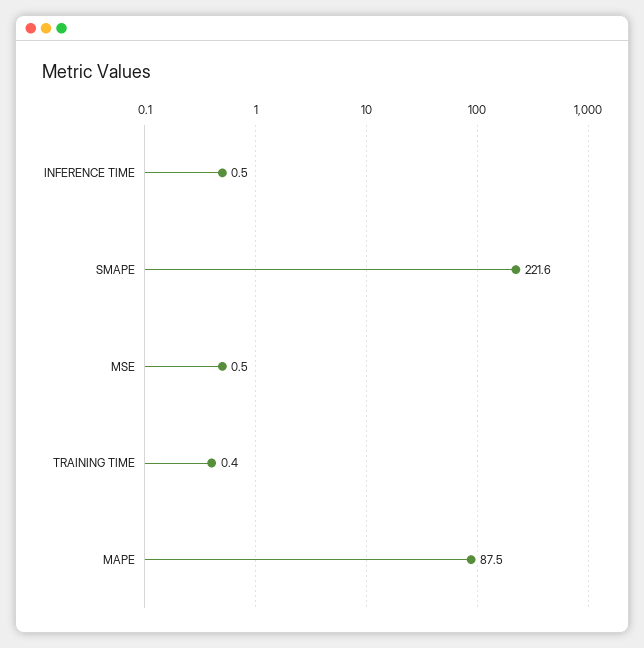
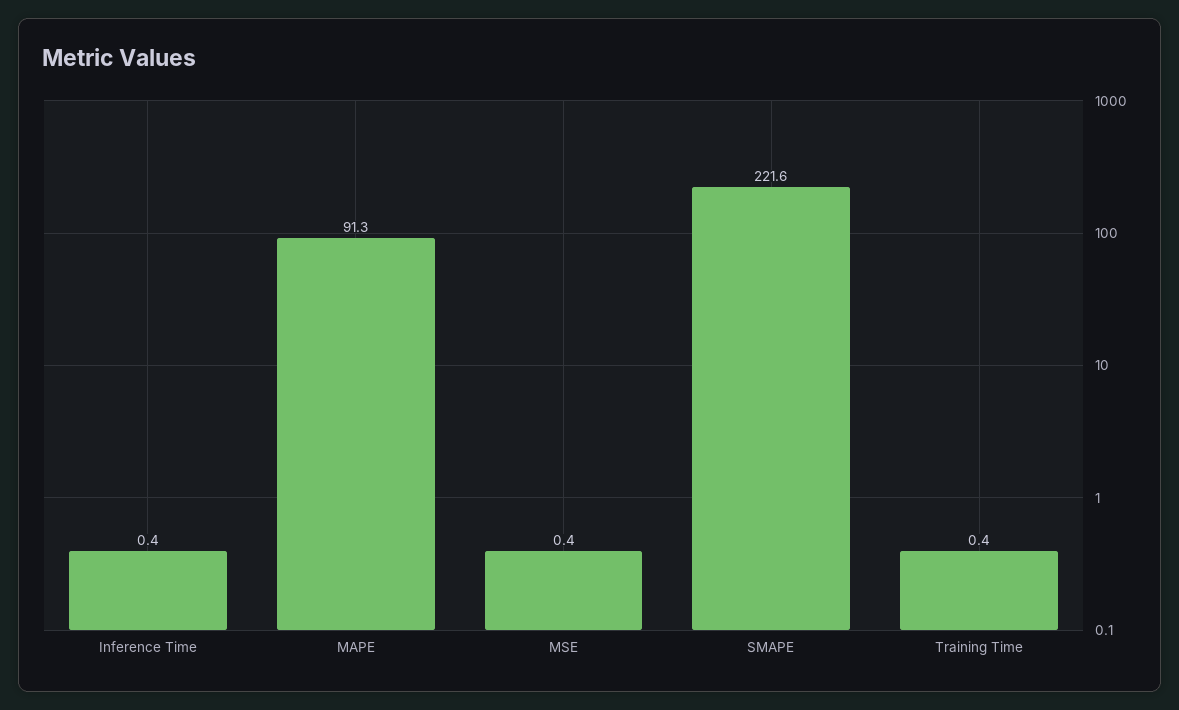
  {
-   "INFERENCE TIME": 0.5,
+   "INFERENCE TIME": 0.4,
    "SMAPE": 221.6,
-   "MSE": 0.5,
+   "MSE": 0.4,
    "TRAINING TIME": 0.4,
-   "MAPE": 87.5
+   "MAPE": 91.3
  }

